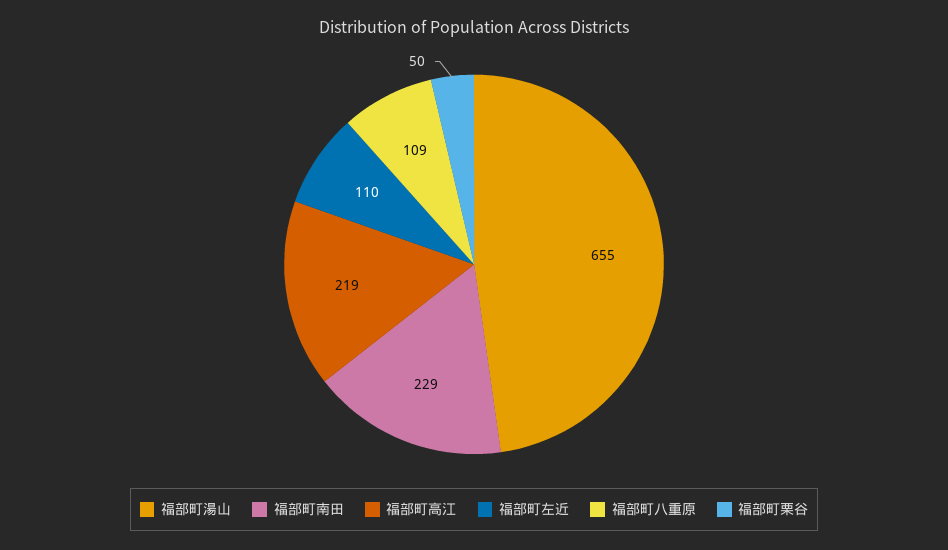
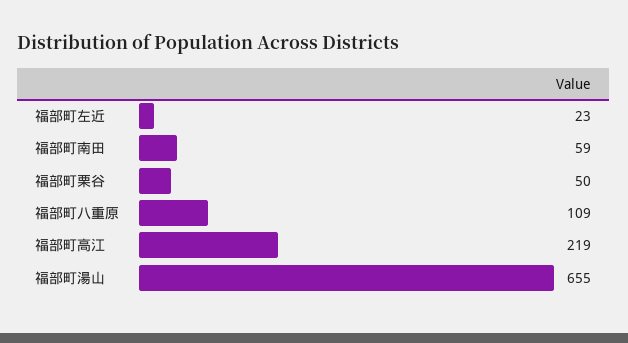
  {
    "福部町湯山": 655,
-   "福部町南田": 229,
+   "福部町南田": 59,
    "福部町高江": 219,
-   "福部町左近": 110,
+   "福部町左近": 23,
    "福部町八重原": 109,
    "福部町栗谷": 50
  }

